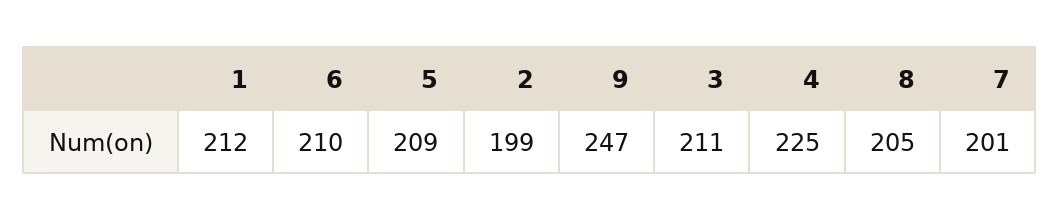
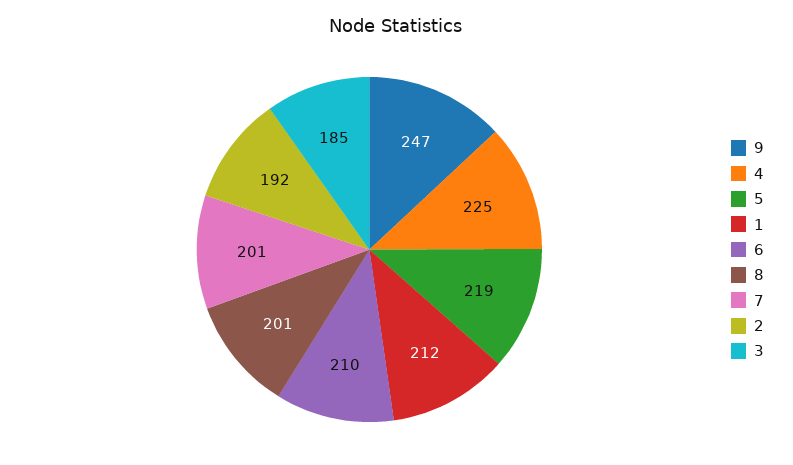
  {
    "1": 212,
    "6": 210,
-   "5": 209,
+   "5": 219,
-   "2": 199,
+   "2": 192,
    "9": 247,
-   "3": 211,
+   "3": 185,
    "4": 225,
-   "8": 205,
+   "8": 201,
    "7": 201
  }

